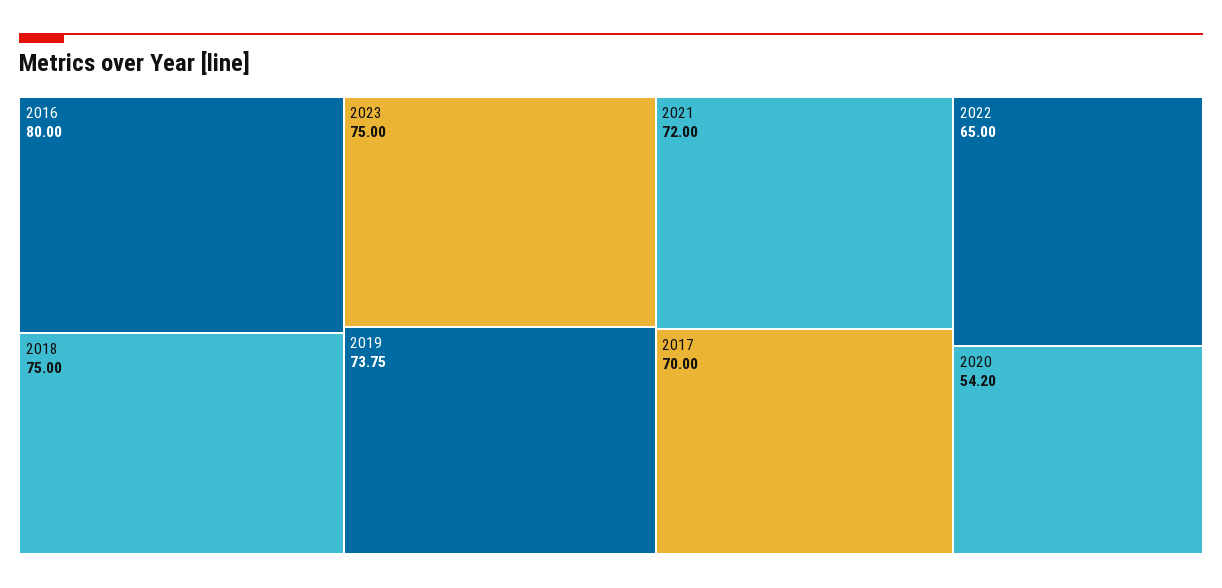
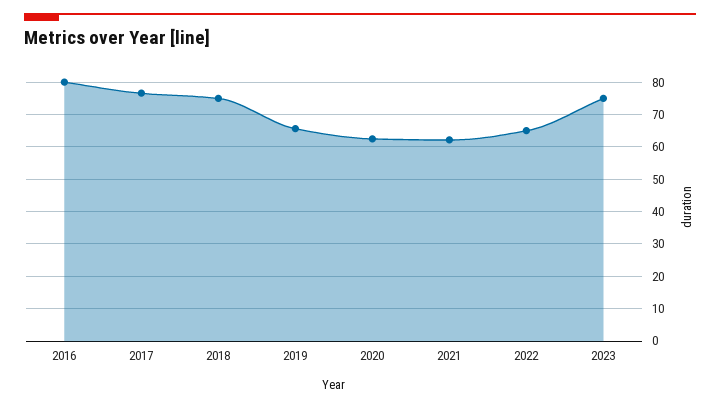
  {
    "2016": 80,
    "2018": 75,
    "2023": 75,
-   "2019": 73.75,
+   "2019": 66,
-   "2021": 72,
+   "2021": 62,
-   "2017": 70,
+   "2017": 76,
    "2022": 65,
-   "2020": 54.2
+   "2020": 62
  }

